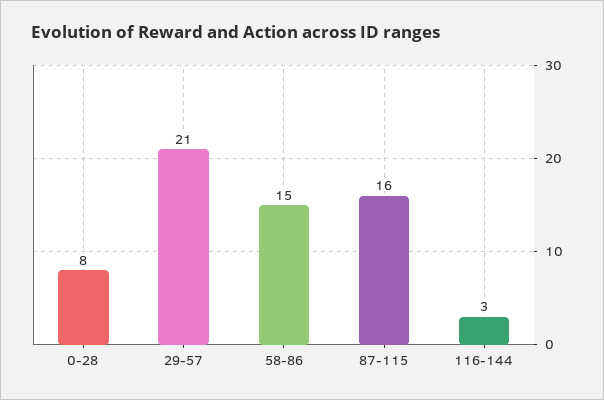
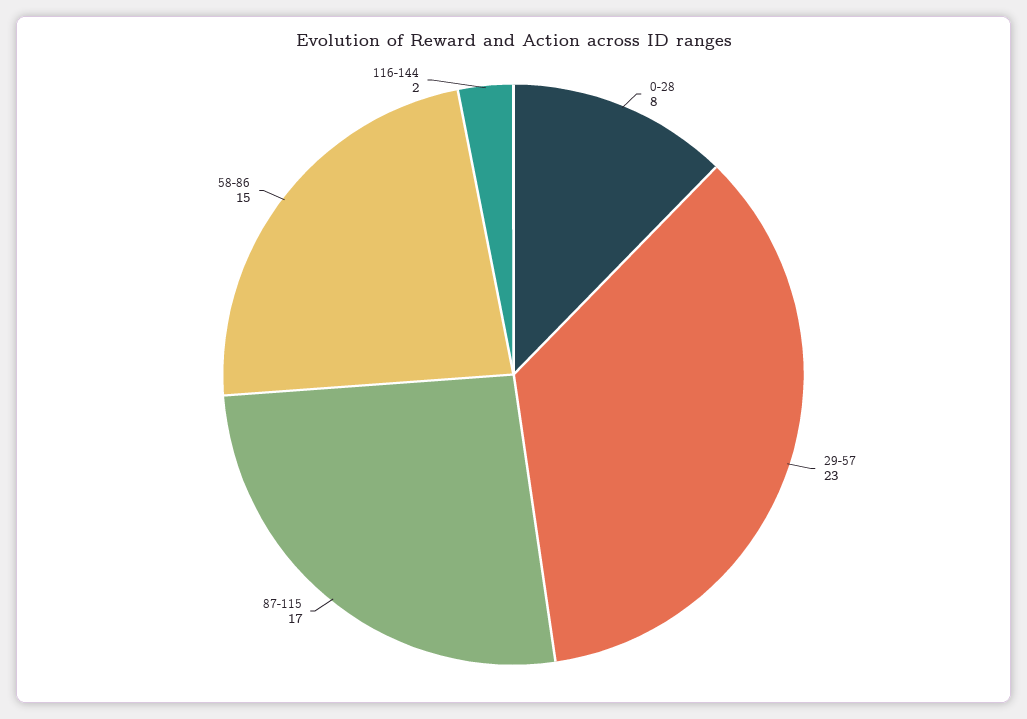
  {
    "0-28": 8,
-   "29-57": 21,
+   "29-57": 23,
    "58-86": 15,
-   "87-115": 16,
+   "87-115": 17,
-   "116-144": 3
+   "116-144": 2
  }

